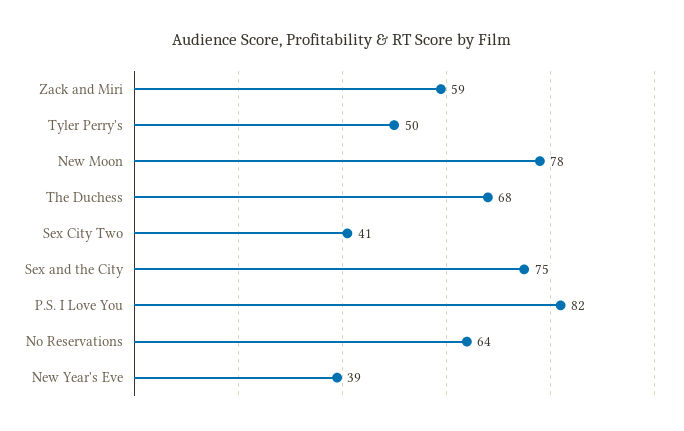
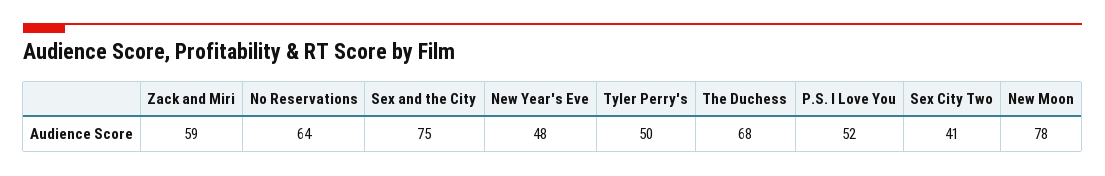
  {
    "Zack and Miri": 59,
    "Tyler Perry's": 50,
    "New Moon": 78,
    "The Duchess": 68,
    "Sex City Two": 41,
    "Sex and the City": 75,
-   "P.S. I Love You": 82,
+   "P.S. I Love You": 52,
    "No Reservations": 64,
-   "New Year's Eve": 39
+   "New Year's Eve": 48
  }

